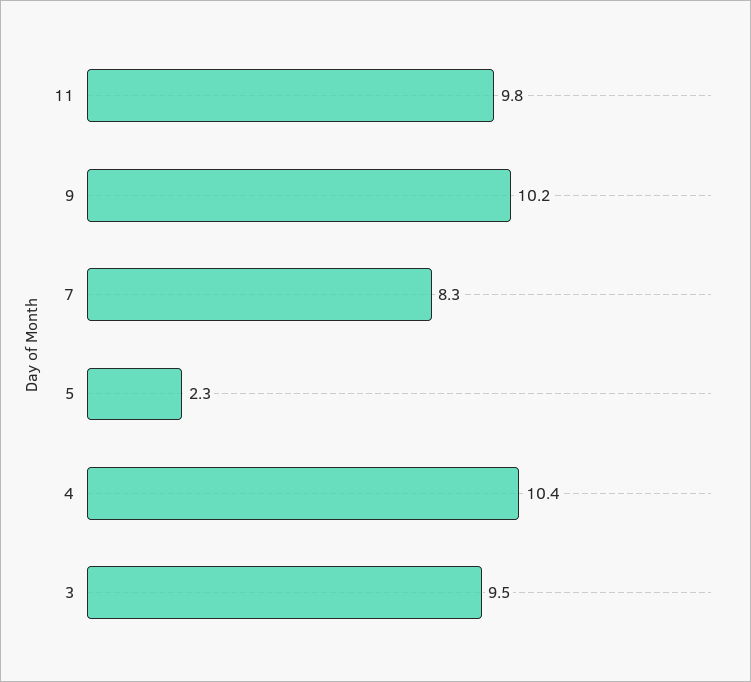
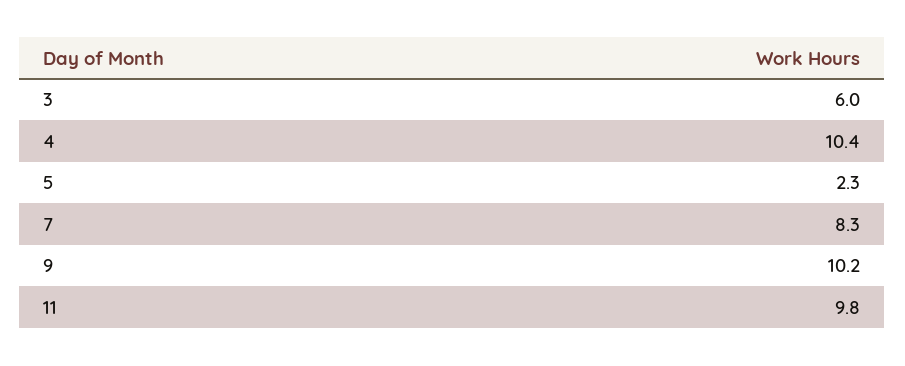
  {
    "11": 9.8,
    "9": 10.2,
    "7": 8.3,
    "5": 2.3,
    "4": 10.4,
-   "3": 9.5
+   "3": 6
  }

